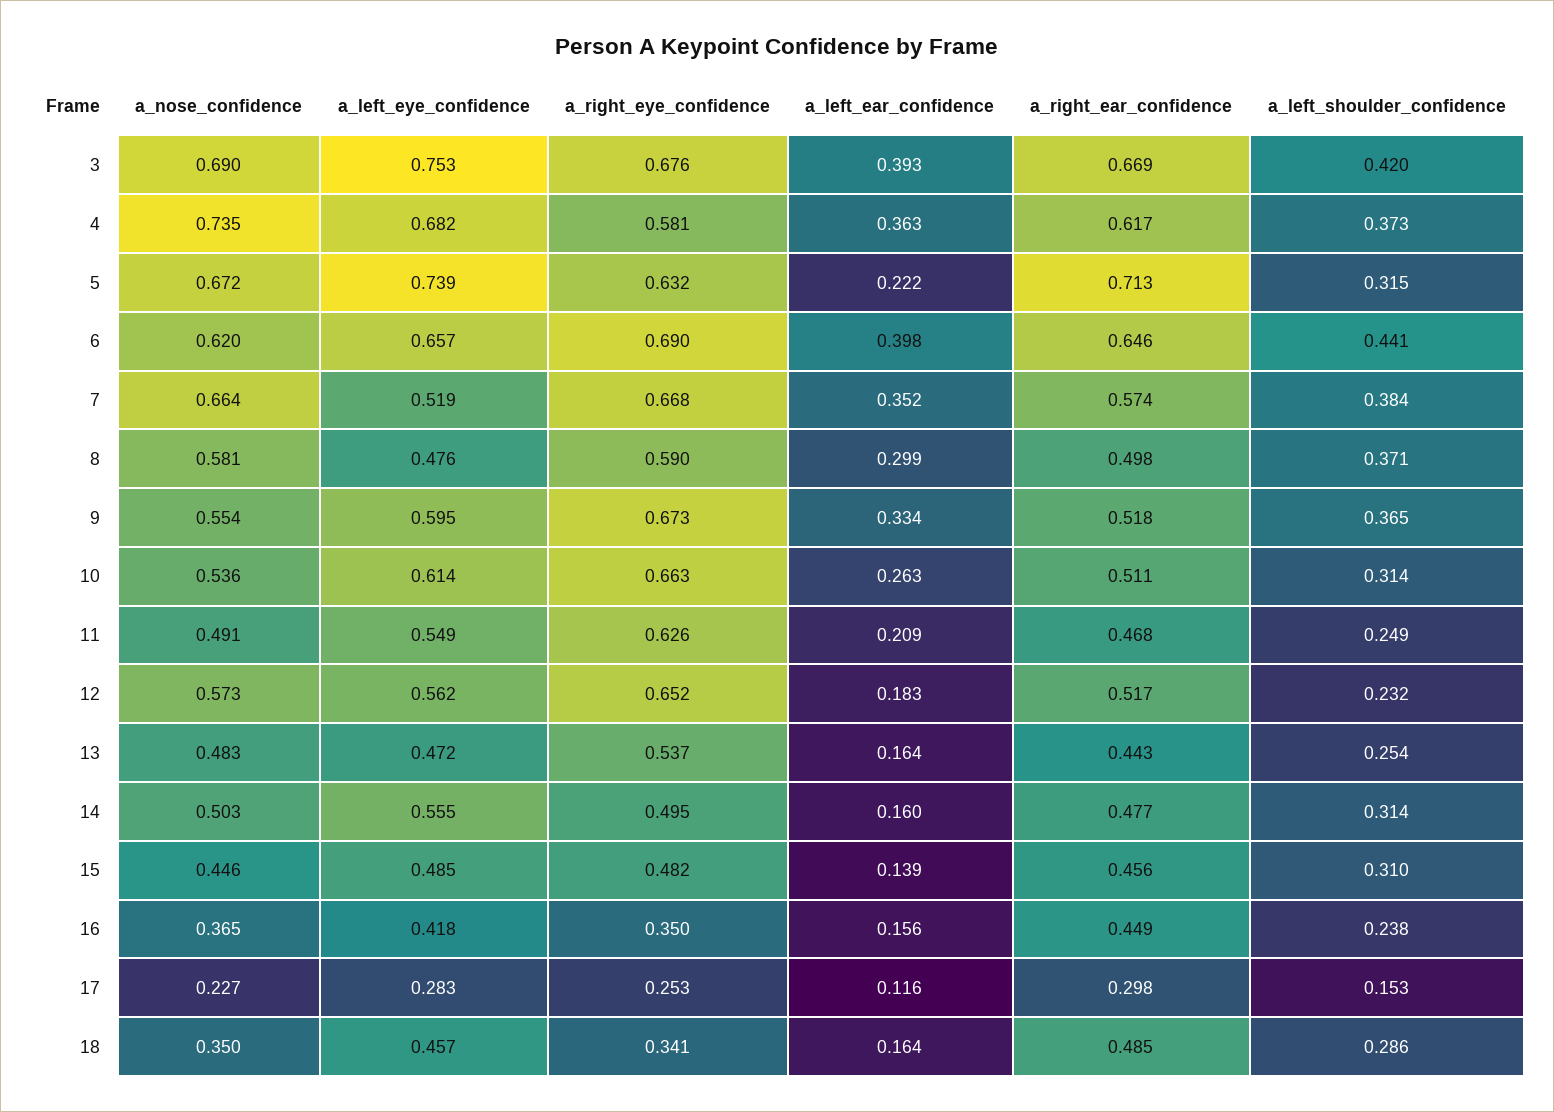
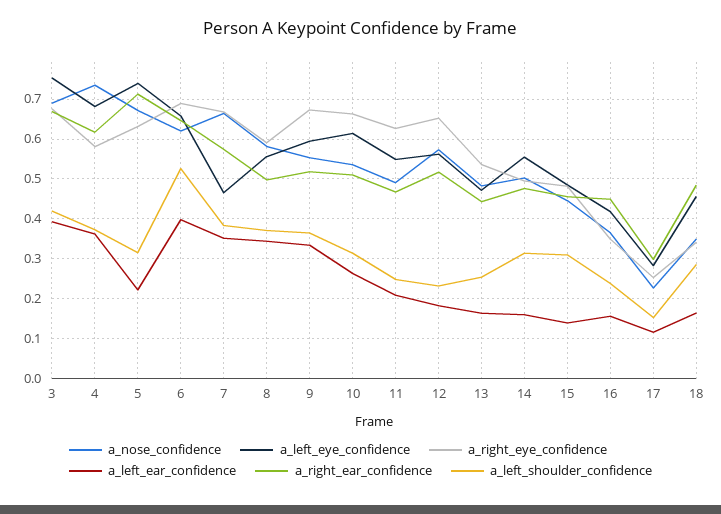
  {
    "a_nose_confidence": {
      "3": 0.69,
      "4": 0.735,
      "5": 0.672,
      "6": 0.62,
      "7": 0.664,
      "8": 0.581,
      "9": 0.554,
      "10": 0.536,
      "11": 0.491,
      "12": 0.573,
      "13": 0.483,
      "14": 0.503,
      "15": 0.446,
      "16": 0.365,
      "17": 0.227,
      "18": 0.35
    },
    "a_left_eye_confidence": {
      "3": 0.753,
      "4": 0.682,
      "5": 0.739,
      "6": 0.657,
-     "7": 0.519,
+     "7": 0.46,
-     "8": 0.476,
+     "8": 0.56,
      "9": 0.595,
      "10": 0.614,
      "11": 0.549,
      "12": 0.562,
      "13": 0.472,
      "14": 0.555,
      "15": 0.485,
      "16": 0.418,
      "17": 0.283,
      "18": 0.457
    },
    "a_right_eye_confidence": {
      "3": 0.676,
      "4": 0.581,
      "5": 0.632,
      "6": 0.69,
      "7": 0.668,
      "8": 0.59,
      "9": 0.673,
      "10": 0.663,
      "11": 0.626,
      "12": 0.652,
      "13": 0.537,
      "14": 0.495,
      "15": 0.482,
      "16": 0.35,
      "17": 0.253,
      "18": 0.341
    },
    "a_left_ear_confidence": {
      "3": 0.393,
      "4": 0.363,
      "5": 0.222,
      "6": 0.398,
      "7": 0.352,
-     "8": 0.299,
+     "8": 0.34,
      "9": 0.334,
      "10": 0.263,
      "11": 0.209,
      "12": 0.183,
      "13": 0.164,
      "14": 0.16,
      "15": 0.139,
      "16": 0.156,
      "17": 0.116,
      "18": 0.164
    },
    "a_right_ear_confidence": {
      "3": 0.669,
      "4": 0.617,
      "5": 0.713,
      "6": 0.646,
      "7": 0.574,
      "8": 0.498,
      "9": 0.518,
      "10": 0.511,
      "11": 0.468,
      "12": 0.517,
      "13": 0.443,
      "14": 0.477,
      "15": 0.456,
      "16": 0.449,
      "17": 0.298,
      "18": 0.485
    },
    "a_left_shoulder_confidence": {
      "3": 0.42,
      "4": 0.373,
      "5": 0.315,
-     "6": 0.441,
+     "6": 0.52,
      "7": 0.384,
      "8": 0.371,
      "9": 0.365,
      "10": 0.314,
      "11": 0.249,
      "12": 0.232,
      "13": 0.254,
      "14": 0.314,
      "15": 0.31,
      "16": 0.238,
      "17": 0.153,
      "18": 0.286
    }
  }

